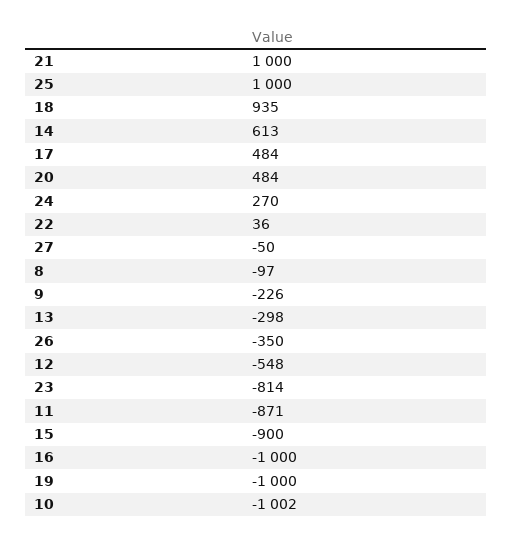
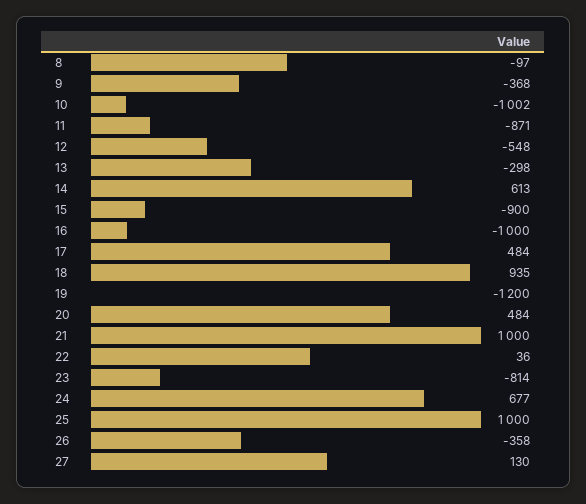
  {
    "21": 1000,
    "25": 1000,
    "18": 935,
    "14": 613,
    "17": 484,
    "20": 484,
-   "24": 270,
+   "24": 677,
    "22": 36,
-   "27": -50,
+   "27": 130,
    "8": -97,
-   "9": -226,
+   "9": -368,
    "13": -298,
-   "26": -350,
+   "26": -358,
    "12": -548,
    "23": -814,
    "11": -871,
    "15": -900,
    "16": -1000,
-   "19": -1000,
+   "19": -1200,
    "10": -1002
  }

